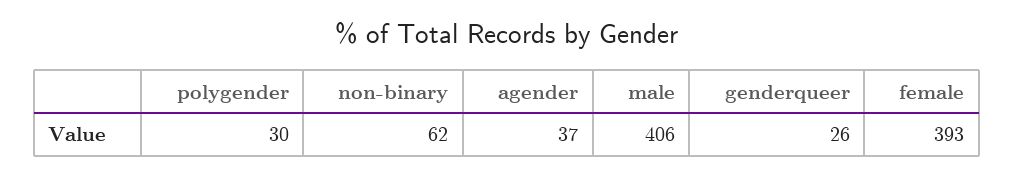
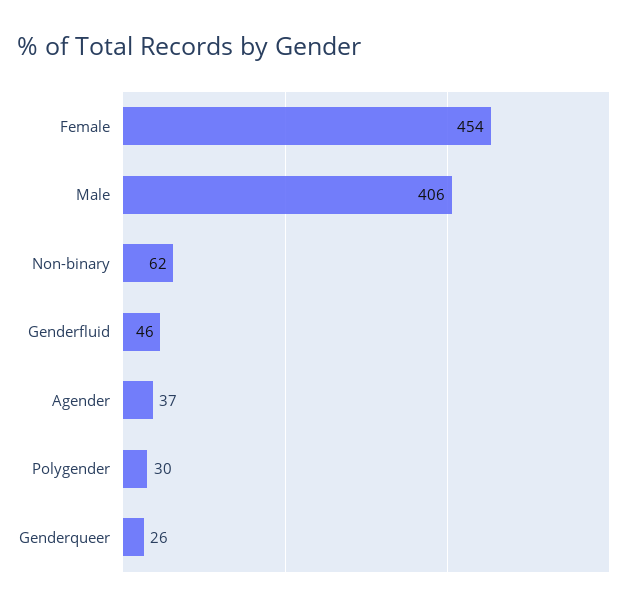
  {
    "polygender": 30,
    "non-binary": 62,
    "agender": 37,
    "male": 406,
    "genderqueer": 26,
-   "female": 393
+   "female": 454,
+   "Genderfluid": 46
  }

